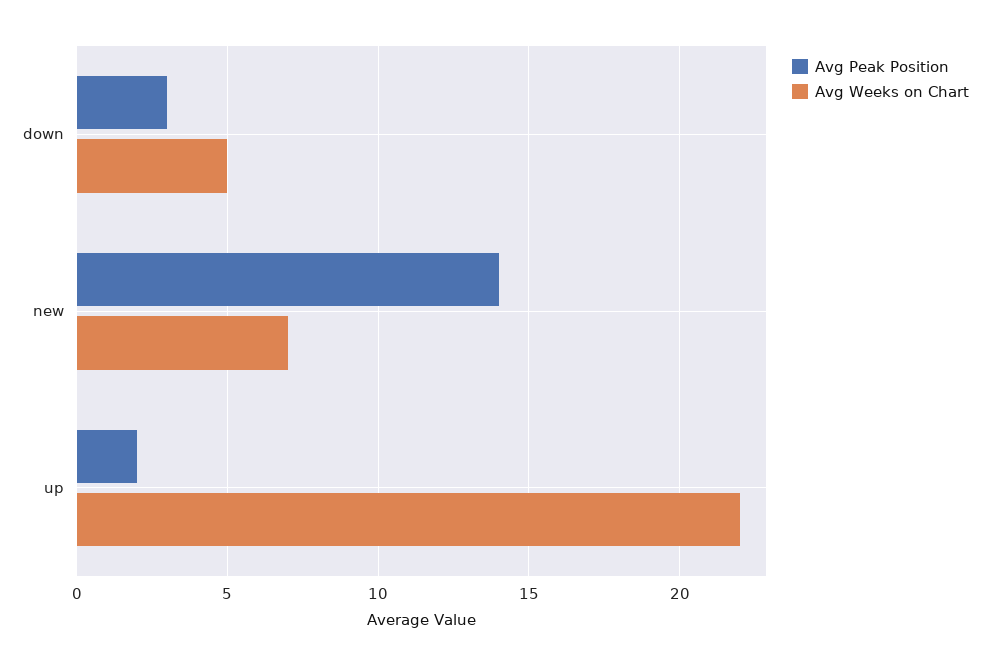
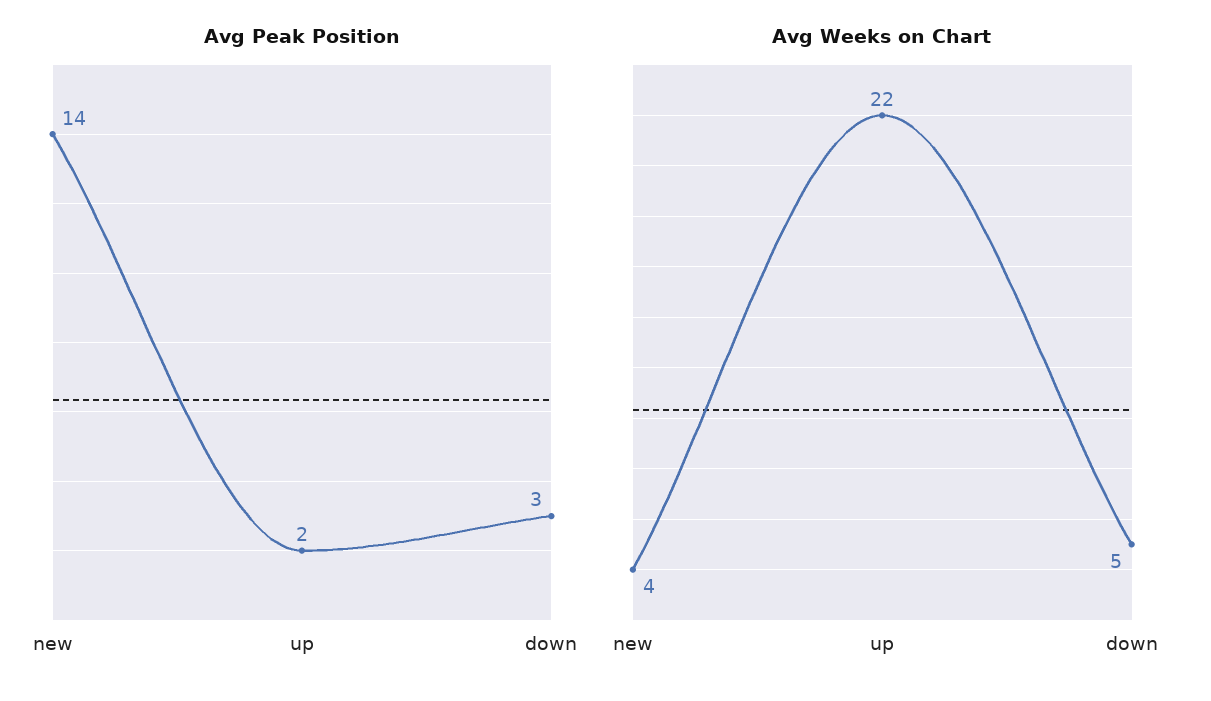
  {
    "Avg Peak Position": {
      "down": 3,
      "new": 14,
      "up": 2
    },
    "Avg Weeks on Chart": {
      "down": 5,
-     "new": 7,
+     "new": 4,
      "up": 22
    }
  }

